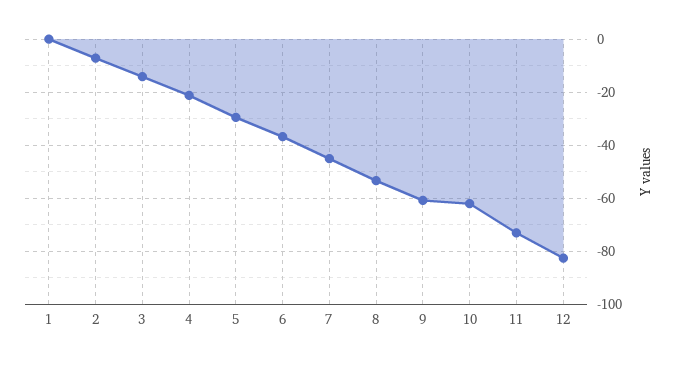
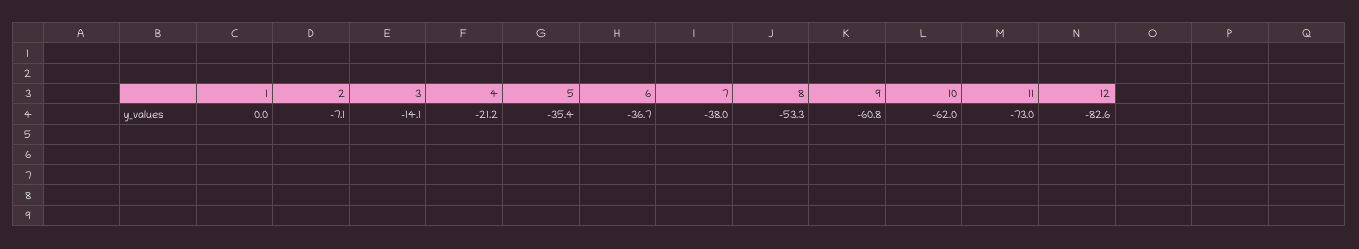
  {
    "1": 0,
    "2": -7.1,
    "3": -14.1,
    "4": -21.2,
-   "5": -30,
+   "5": -35.4,
    "6": -36.7,
-   "7": -45,
+   "7": -38,
    "8": -53.3,
    "9": -60.8,
    "10": -62,
    "11": -73,
    "12": -82.6
  }

